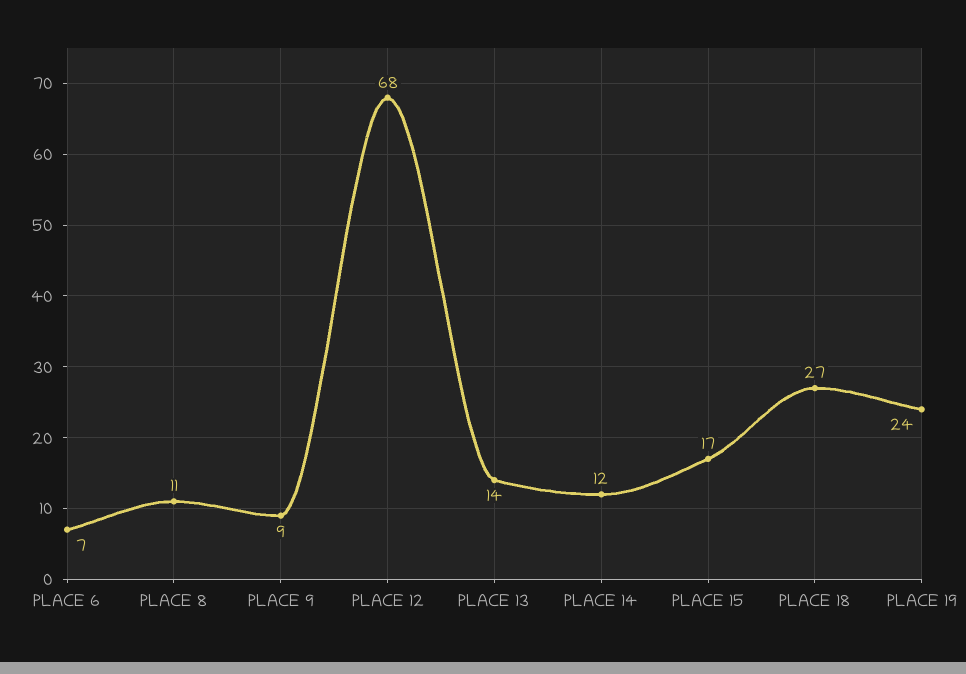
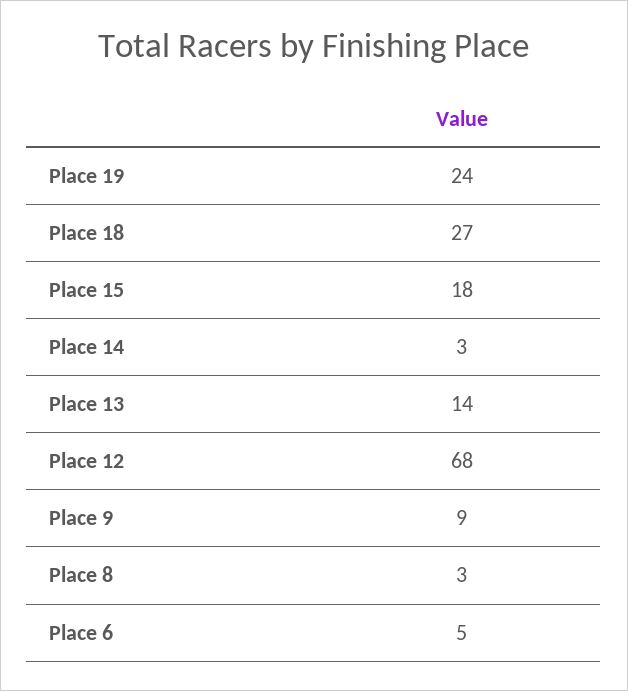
  {
-   "PLACE 6": 7,
+   "PLACE 6": 5,
-   "PLACE 8": 11,
+   "PLACE 8": 3,
    "PLACE 9": 9,
    "PLACE 12": 68,
    "PLACE 13": 14,
-   "PLACE 14": 12,
+   "PLACE 14": 3,
-   "PLACE 15": 17,
+   "PLACE 15": 18,
    "PLACE 18": 27,
    "PLACE 19": 24
  }

